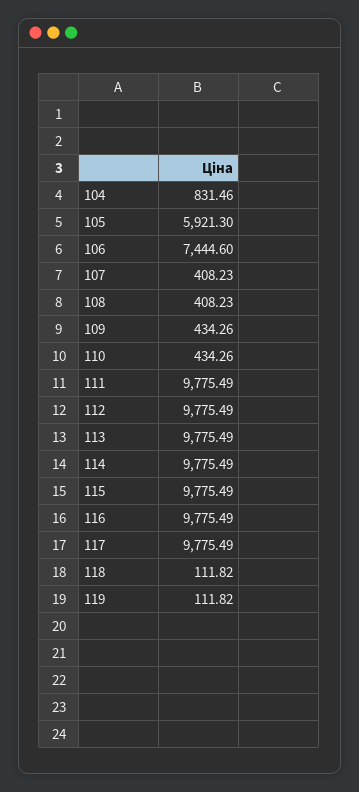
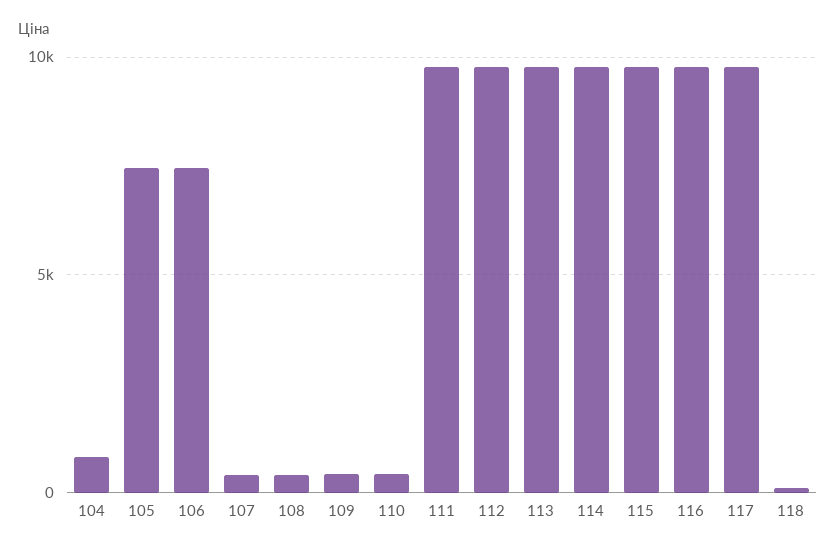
  {
    "104": 831.46,
-   "105": 5921.3,
+   "105": 7500,
    "106": 7444.6,
    "107": 408.23,
    "108": 408.23,
    "109": 434.26,
    "110": 434.26,
    "111": 9775.49,
    "112": 9775.49,
    "113": 9775.49,
    "114": 9775.49,
    "115": 9775.49,
    "116": 9775.49,
    "117": 9775.49,
-   "118": 111.82,
+   "118": 111.82
-   "119": 111.82
  }

